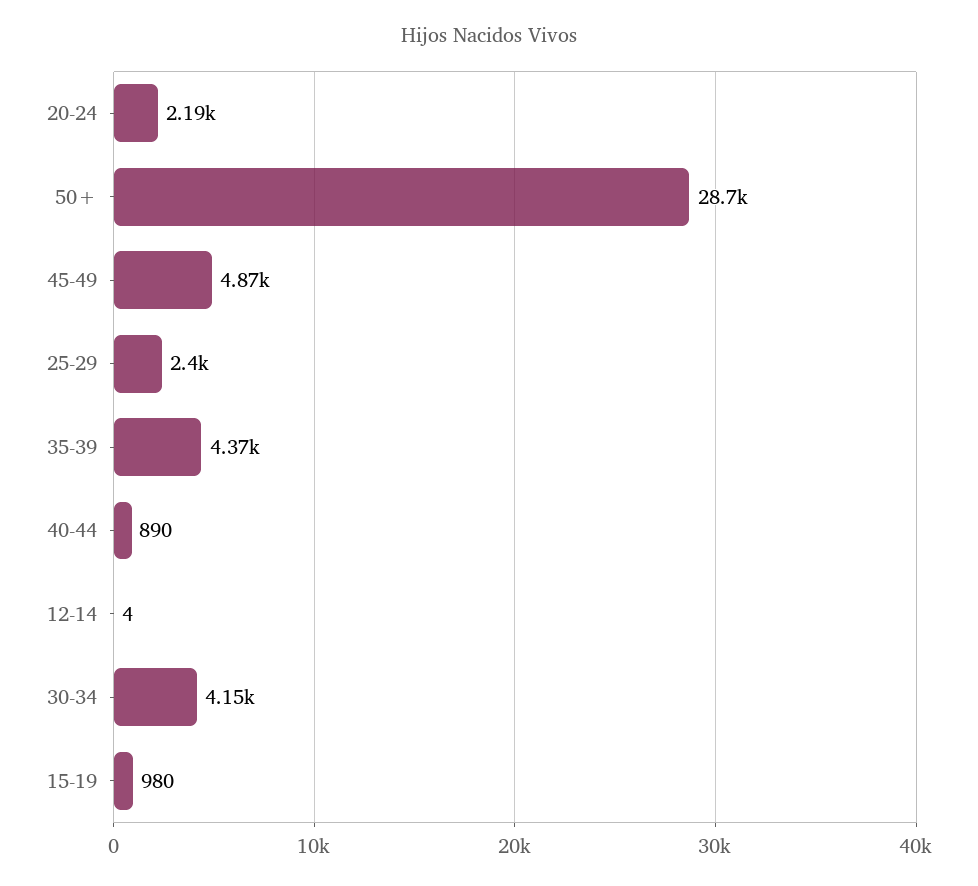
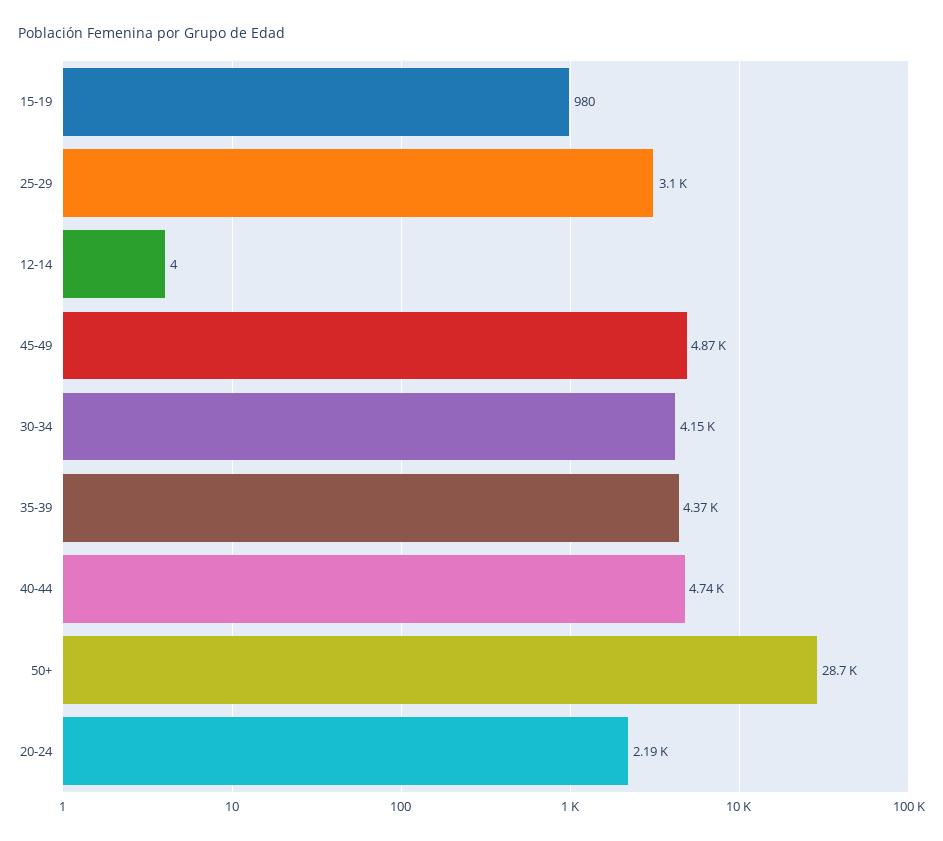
  {
    "20-24": 2190,
    "50+": 28700,
    "45-49": 4870,
-   "25-29": 2400,
+   "25-29": 3100,
    "35-39": 4370,
-   "40-44": 890,
+   "40-44": 4740,
    "12-14": 4,
    "30-34": 4150,
    "15-19": 980
  }

